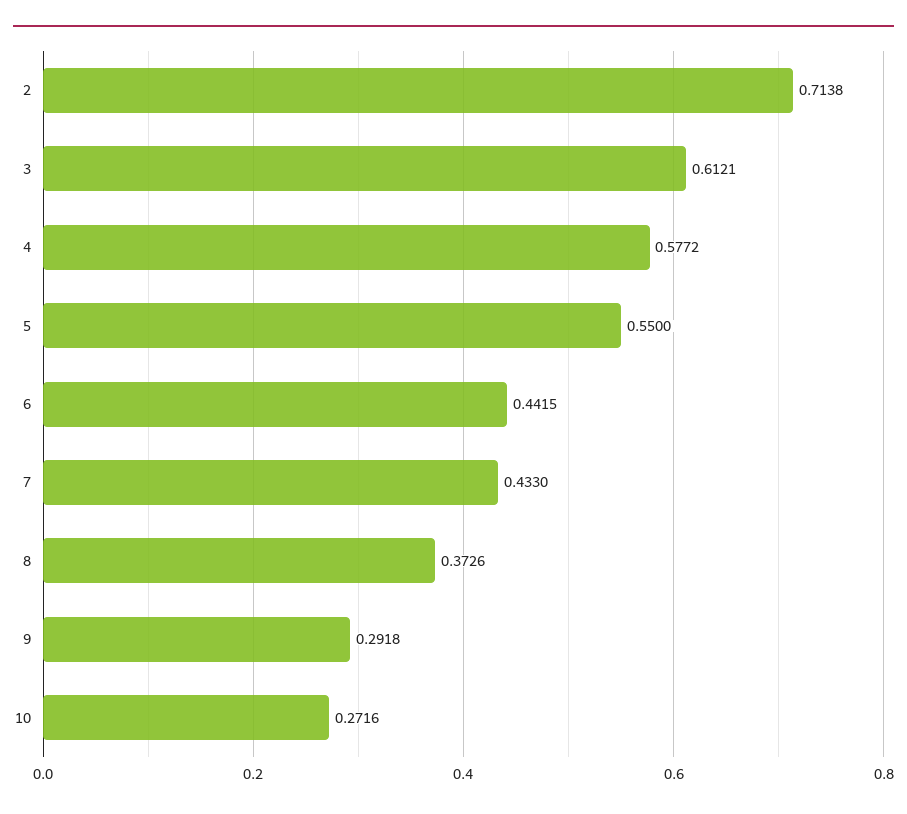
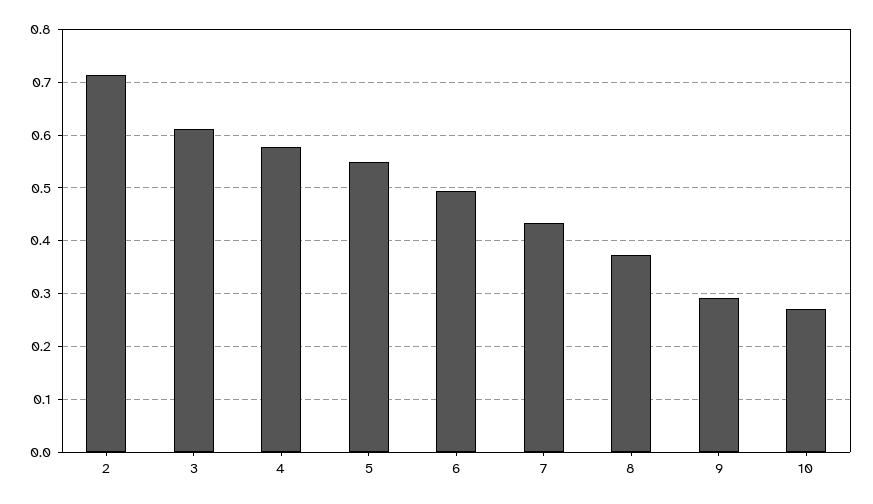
  {
    "2": 0.7138,
    "3": 0.6121,
    "4": 0.5772,
    "5": 0.55,
-   "6": 0.4415,
+   "6": 0.5,
    "7": 0.433,
    "8": 0.3726,
    "9": 0.2918,
    "10": 0.2716
  }

